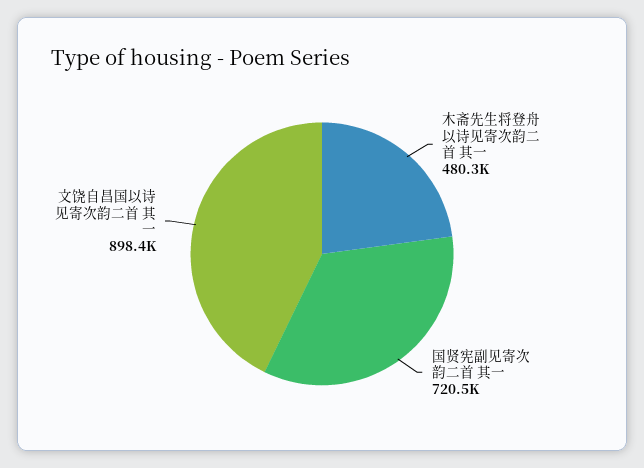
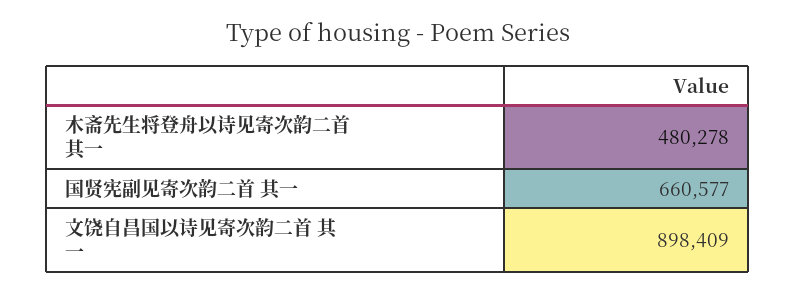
  {
    "木斋先生将登舟以诗见寄次韵二首 其一": 480278,
-   "国贤宪副见寄次韵二首 其一": 720500,
+   "国贤宪副见寄次韵二首 其一": 660577,
    "文饶自昌国以诗见寄次韵二首 其一": 898409
  }

